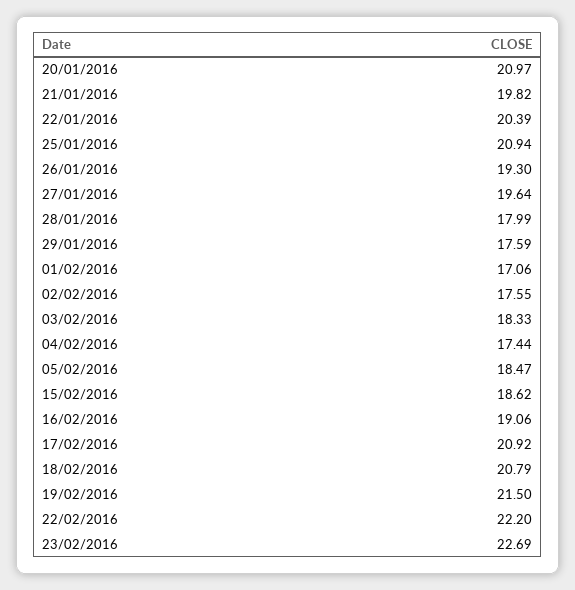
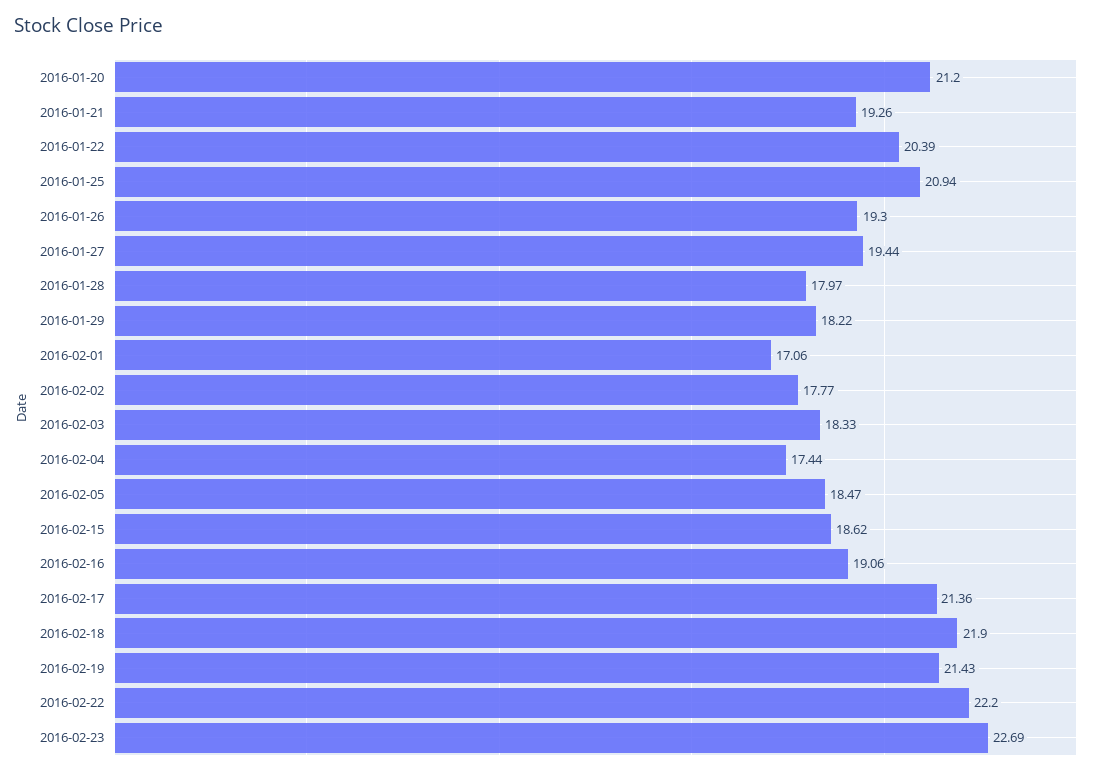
  {
-   "20/01/2016": 20.97,
+   "20/01/2016": 21.2,
-   "21/01/2016": 19.82,
+   "21/01/2016": 19.26,
    "22/01/2016": 20.39,
    "25/01/2016": 20.94,
    "26/01/2016": 19.3,
-   "27/01/2016": 19.64,
+   "27/01/2016": 19.44,
-   "28/01/2016": 17.99,
+   "28/01/2016": 17.97,
-   "29/01/2016": 17.59,
+   "29/01/2016": 18.22,
    "01/02/2016": 17.06,
-   "02/02/2016": 17.55,
+   "02/02/2016": 17.77,
    "03/02/2016": 18.33,
    "04/02/2016": 17.44,
    "05/02/2016": 18.47,
    "15/02/2016": 18.62,
    "16/02/2016": 19.06,
-   "17/02/2016": 20.92,
+   "17/02/2016": 21.36,
-   "18/02/2016": 20.79,
+   "18/02/2016": 21.9,
-   "19/02/2016": 21.5,
+   "19/02/2016": 21.43,
    "22/02/2016": 22.2,
    "23/02/2016": 22.69
  }

